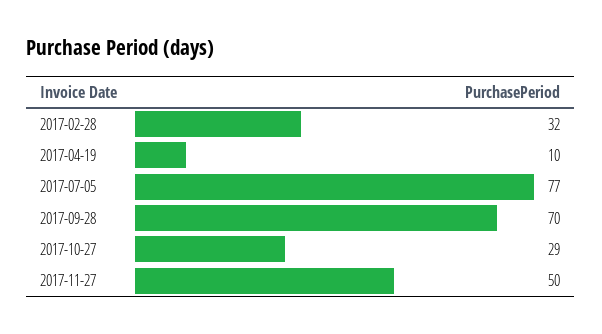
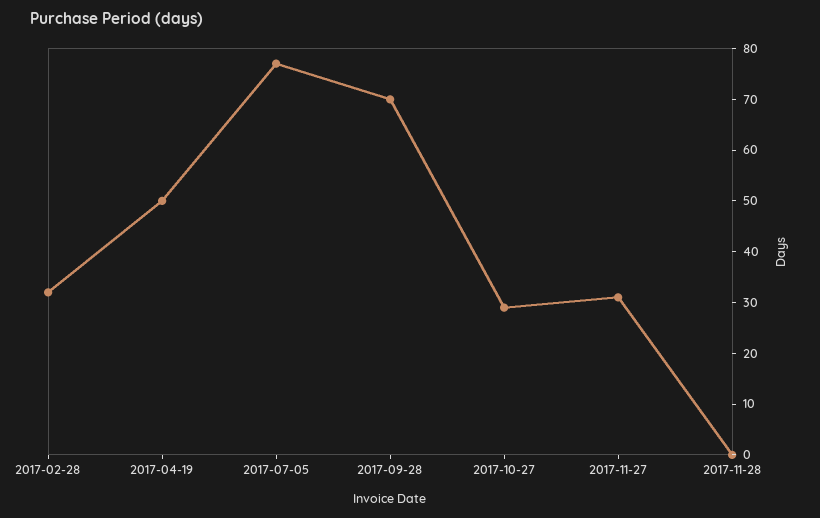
  {
    "2017-02-28": 32,
-   "2017-04-19": 10,
+   "2017-04-19": 50,
    "2017-07-05": 77,
    "2017-09-28": 70,
    "2017-10-27": 29,
-   "2017-11-27": 50
+   "2017-11-27": 30,
+   "2017-11-28": 0
  }

